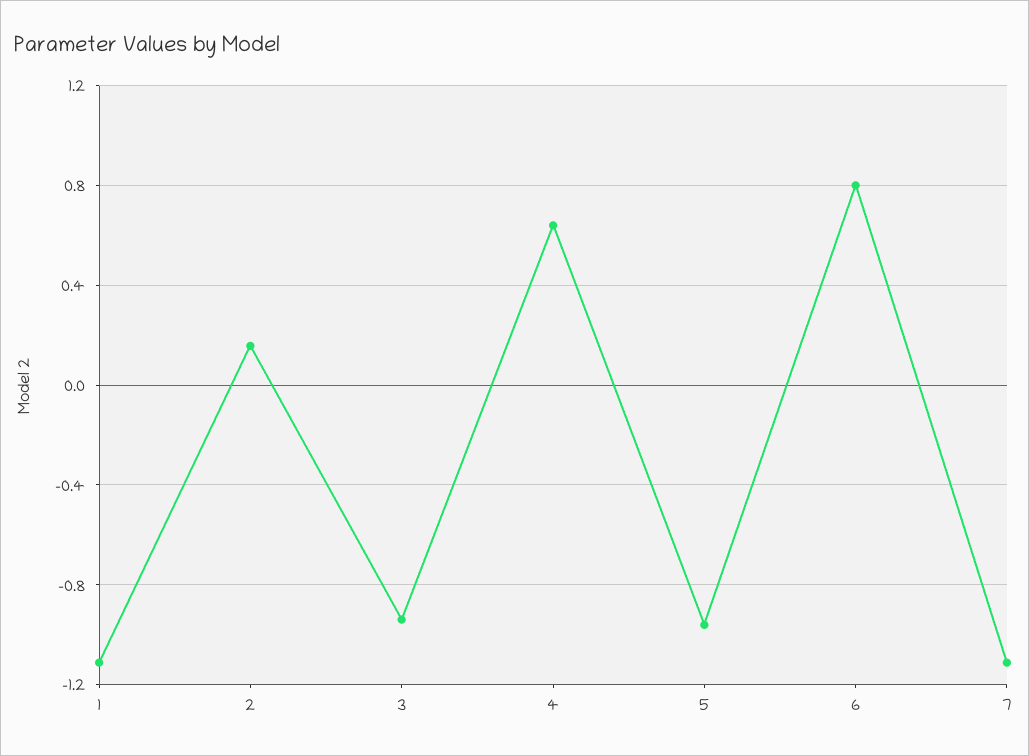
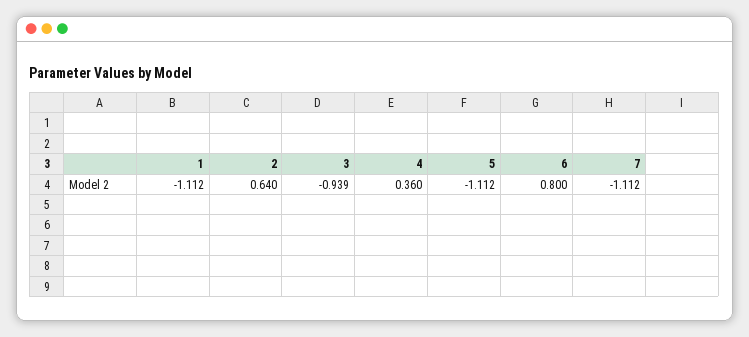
  {
    "1": -1.112,
-   "2": 0.15,
+   "2": 0.64,
    "3": -0.939,
-   "4": 0.65,
+   "4": 0.36,
-   "5": -0.95,
+   "5": -1.112,
    "6": 0.8,
    "7": -1.112
  }

